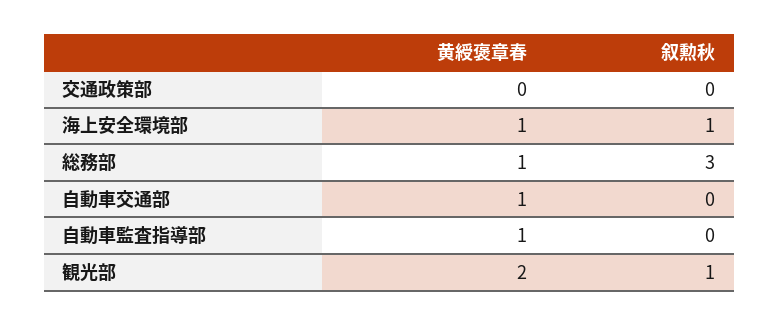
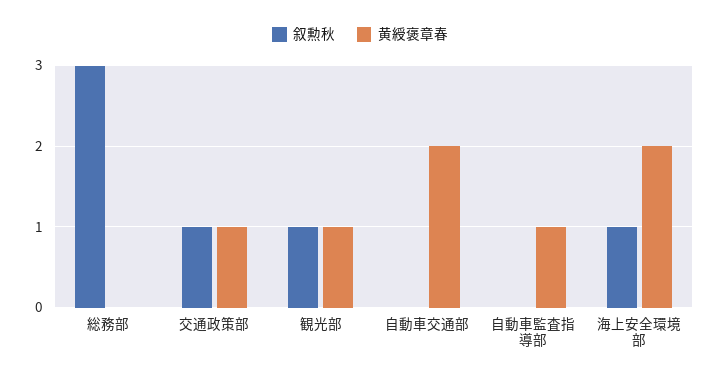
  {
    "黄綬褒章春": {
-     "交通政策部": 0,
+     "交通政策部": 1,
-     "海上安全環境部": 1,
+     "海上安全環境部": 2,
-     "総務部": 1,
+     "総務部": 0,
-     "自動車交通部": 1,
+     "自動車交通部": 2,
      "自動車監査指導部": 1,
-     "観光部": 2
+     "観光部": 1
    },
    "叙勲秋": {
-     "交通政策部": 0,
+     "交通政策部": 1,
      "海上安全環境部": 1,
      "総務部": 3,
      "自動車交通部": 0,
      "自動車監査指導部": 0,
      "観光部": 1
    }
  }

